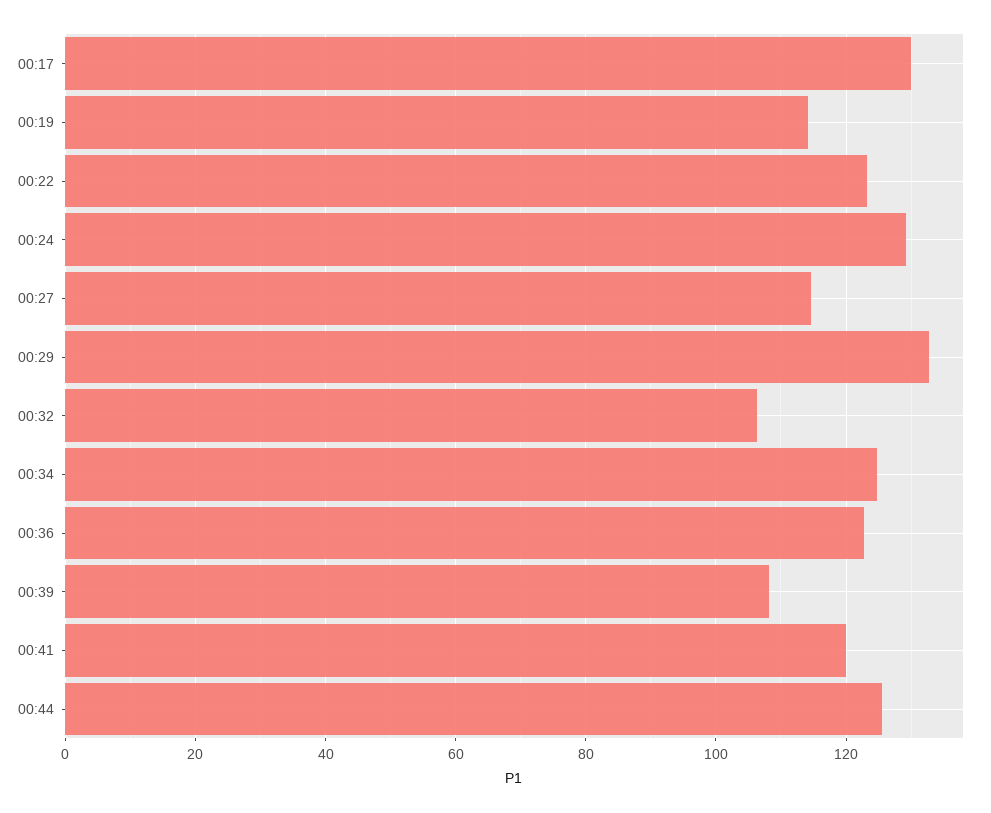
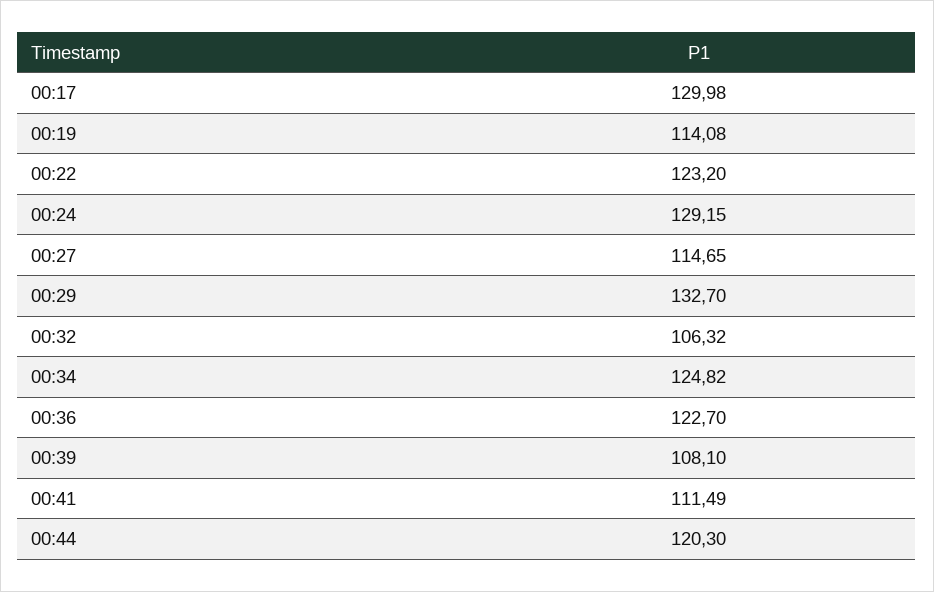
  {
    "00:17": 129.98,
    "00:19": 114.08,
    "00:22": 123.2,
    "00:24": 129.15,
    "00:27": 114.65,
    "00:29": 132.7,
    "00:32": 106.32,
    "00:34": 124.82,
    "00:36": 122.7,
    "00:39": 108.1,
-   "00:41": 120,
+   "00:41": 111.49,
-   "00:44": 126
+   "00:44": 120.3
  }

